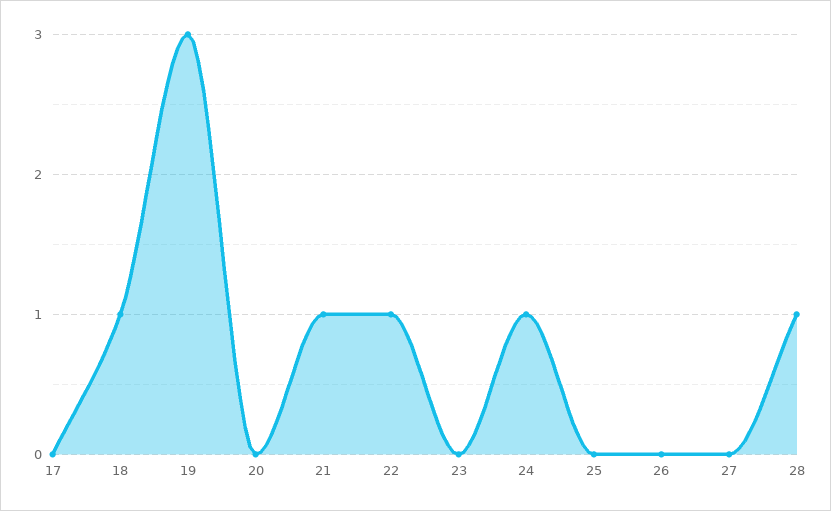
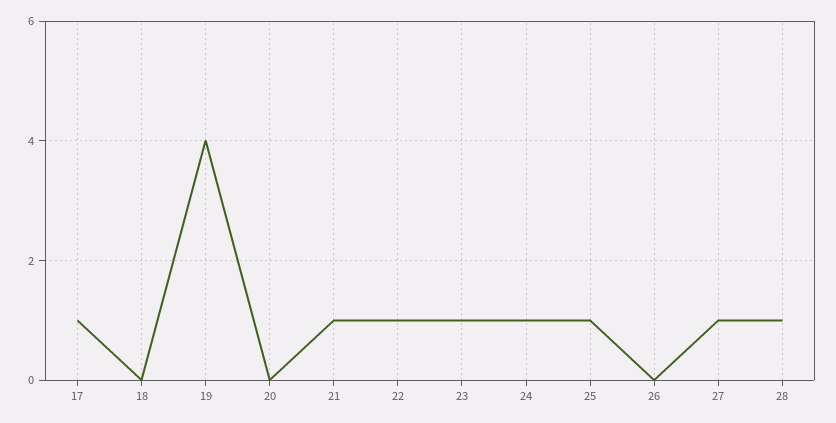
  {
-   "17": 0,
+   "17": 1,
-   "18": 1,
+   "18": 0,
-   "19": 3,
+   "19": 4,
    "20": 0,
    "21": 1,
    "22": 1,
-   "23": 0,
+   "23": 1,
    "24": 1,
-   "25": 0,
+   "25": 1,
    "26": 0,
-   "27": 0,
+   "27": 1,
    "28": 1
  }

